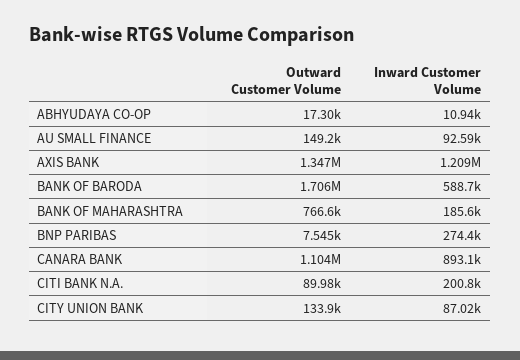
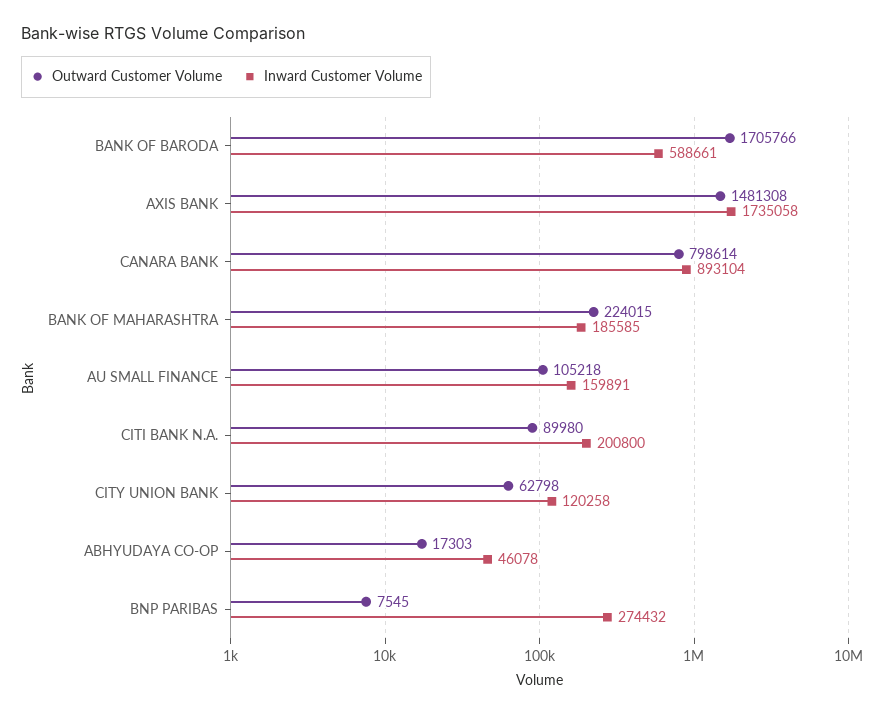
  {
    "Outward Customer Volume": {
      "ABHYUDAYA CO-OP": 17303,
-     "AU SMALL FINANCE": 149200,
+     "AU SMALL FINANCE": 105218,
-     "AXIS BANK": 1347000,
+     "AXIS BANK": 1481308,
      "BANK OF BARODA": 1705766,
-     "BANK OF MAHARASHTRA": 766600,
+     "BANK OF MAHARASHTRA": 224015,
      "BNP PARIBAS": 7545,
-     "CANARA BANK": 1104000,
+     "CANARA BANK": 798614,
      "CITI BANK N.A.": 89980,
-     "CITY UNION BANK": 133900
+     "CITY UNION BANK": 62798
    },
    "Inward Customer Volume": {
-     "ABHYUDAYA CO-OP": 10940,
+     "ABHYUDAYA CO-OP": 46078,
-     "AU SMALL FINANCE": 92590,
+     "AU SMALL FINANCE": 159891,
-     "AXIS BANK": 1209000,
+     "AXIS BANK": 1735058,
      "BANK OF BARODA": 588661,
      "BANK OF MAHARASHTRA": 185585,
      "BNP PARIBAS": 274432,
      "CANARA BANK": 893104,
      "CITI BANK N.A.": 200800,
-     "CITY UNION BANK": 87020
+     "CITY UNION BANK": 120258
    }
  }

